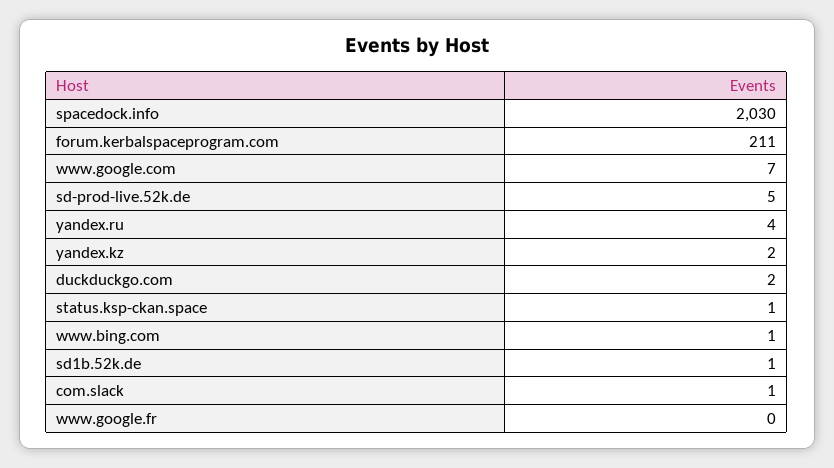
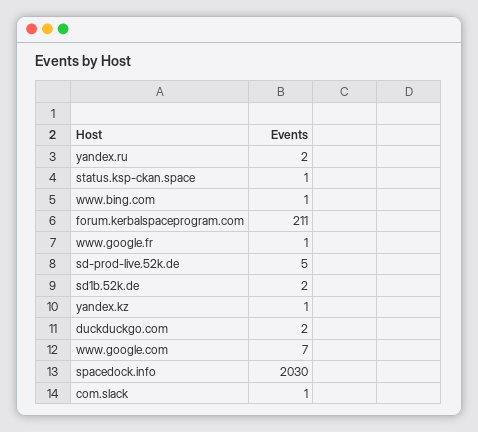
  {
    "spacedock.info": 2030,
    "forum.kerbalspaceprogram.com": 211,
    "www.google.com": 7,
    "sd-prod-live.52k.de": 5,
-   "yandex.ru": 4,
+   "yandex.ru": 2,
-   "yandex.kz": 2,
+   "yandex.kz": 1,
    "duckduckgo.com": 2,
    "status.ksp-ckan.space": 1,
    "www.bing.com": 1,
-   "sd1b.52k.de": 1,
+   "sd1b.52k.de": 2,
    "com.slack": 1,
-   "www.google.fr": 0
+   "www.google.fr": 1
  }

